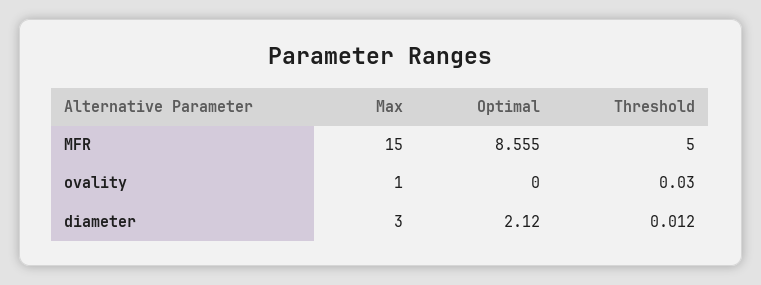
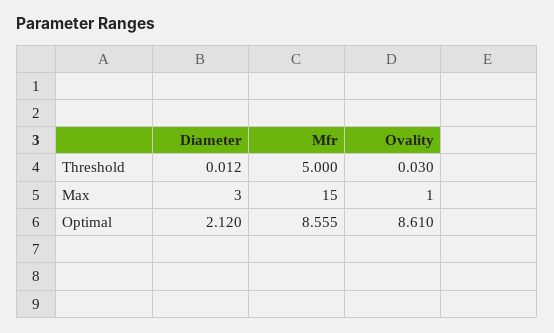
  {
    "Max": {
      "MFR": 15,
      "ovality": 1,
      "diameter": 3
    },
    "Optimal": {
      "MFR": 8.555,
-     "ovality": 0,
+     "ovality": 8.61,
      "diameter": 2.12
    },
    "Threshold": {
      "MFR": 5,
      "ovality": 0.03,
      "diameter": 0.012
    }
  }

